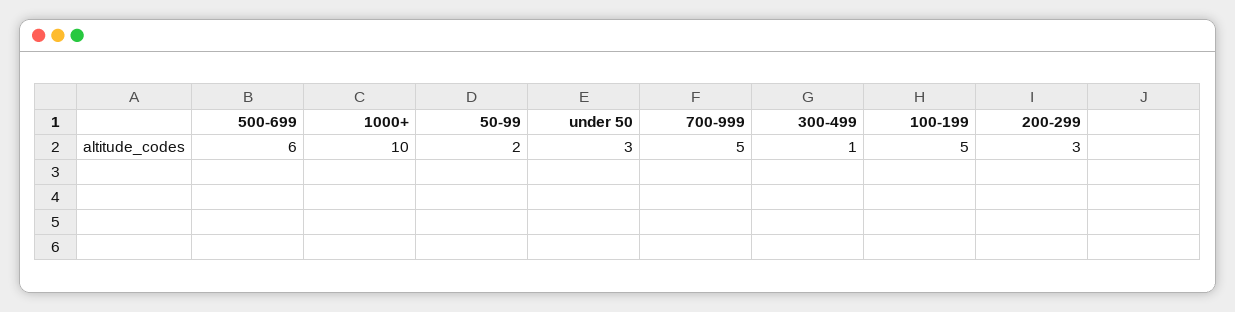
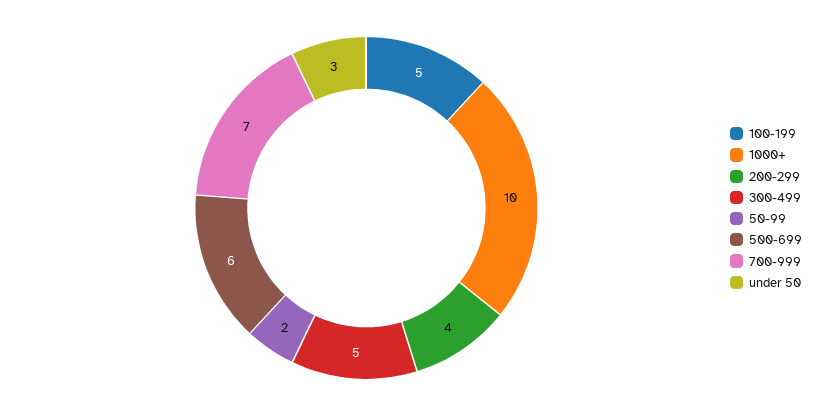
  {
    "500-699": 6,
    "1000+": 10,
    "50-99": 2,
    "under 50": 3,
-   "700-999": 5,
+   "700-999": 7,
-   "300-499": 1,
+   "300-499": 5,
    "100-199": 5,
-   "200-299": 3
+   "200-299": 4
  }

